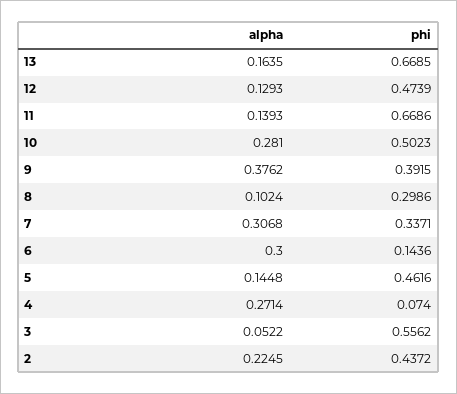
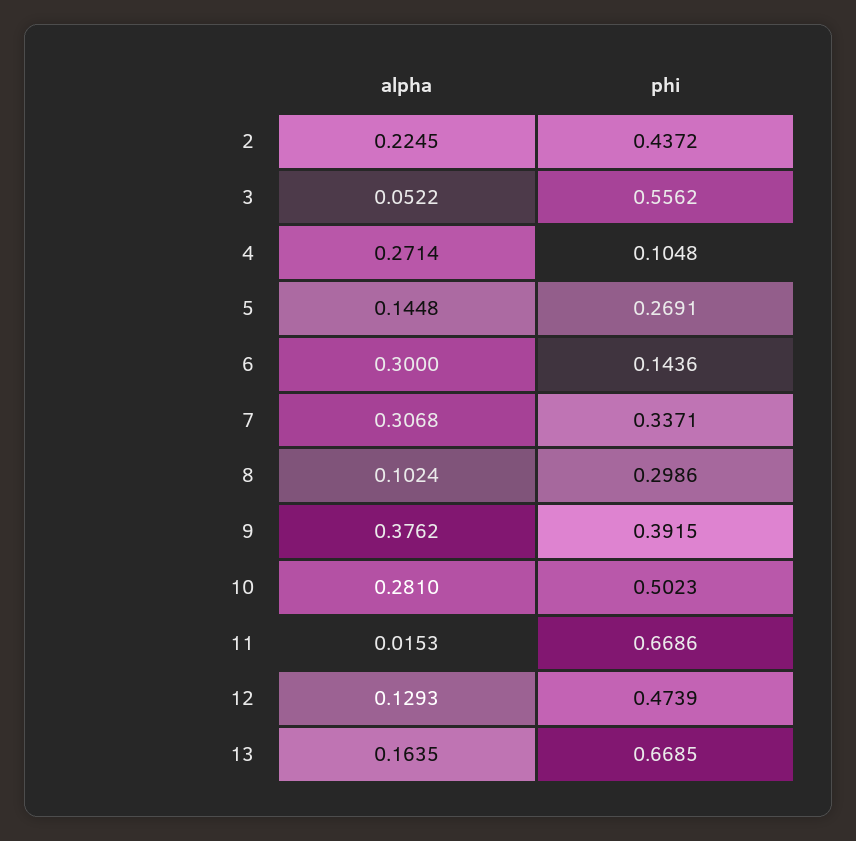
  {
    "alpha": {
      "13": 0.1635,
      "12": 0.1293,
-     "11": 0.1393,
+     "11": 0.0153,
      "10": 0.281,
      "9": 0.3762,
      "8": 0.1024,
      "7": 0.3068,
      "6": 0.3,
      "5": 0.1448,
      "4": 0.2714,
      "3": 0.0522,
      "2": 0.2245
    },
    "phi": {
      "13": 0.6685,
      "12": 0.4739,
      "11": 0.6686,
      "10": 0.5023,
      "9": 0.3915,
      "8": 0.2986,
      "7": 0.3371,
      "6": 0.1436,
-     "5": 0.4616,
+     "5": 0.2691,
-     "4": 0.074,
+     "4": 0.1048,
      "3": 0.5562,
      "2": 0.4372
    }
  }

